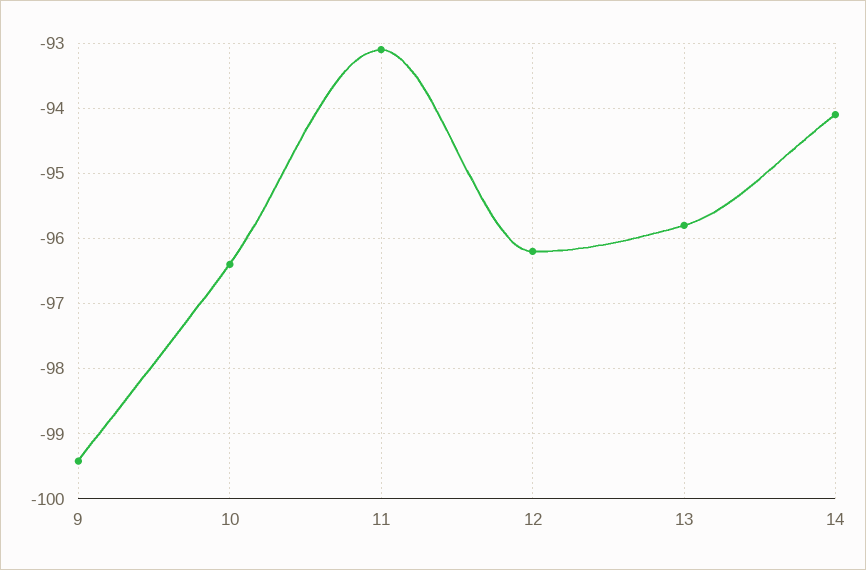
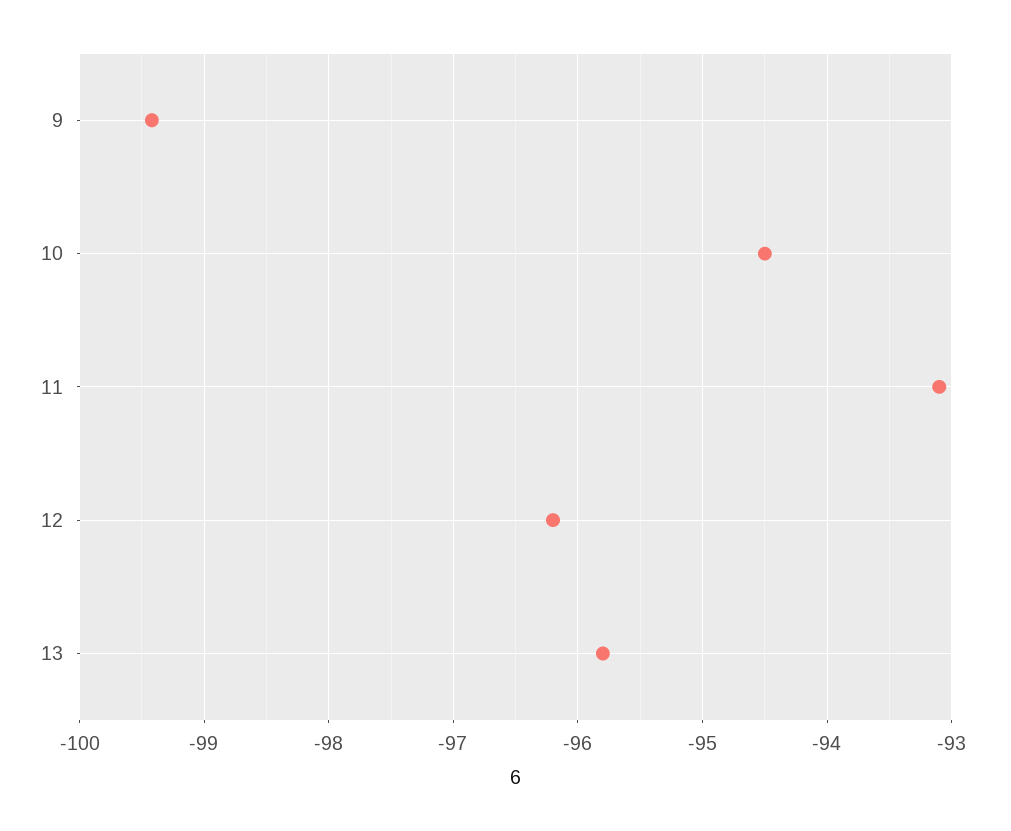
  {
    "9": -99.4,
-   "10": -96.4,
+   "10": -94.5,
    "11": -93.1,
    "12": -96.2,
-   "13": -95.8,
+   "13": -95.8
-   "14": -94.1
  }

